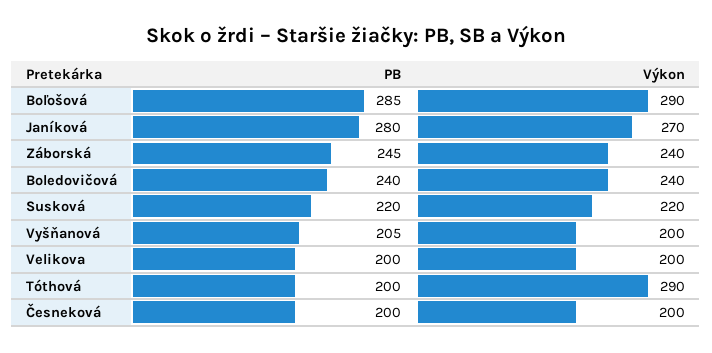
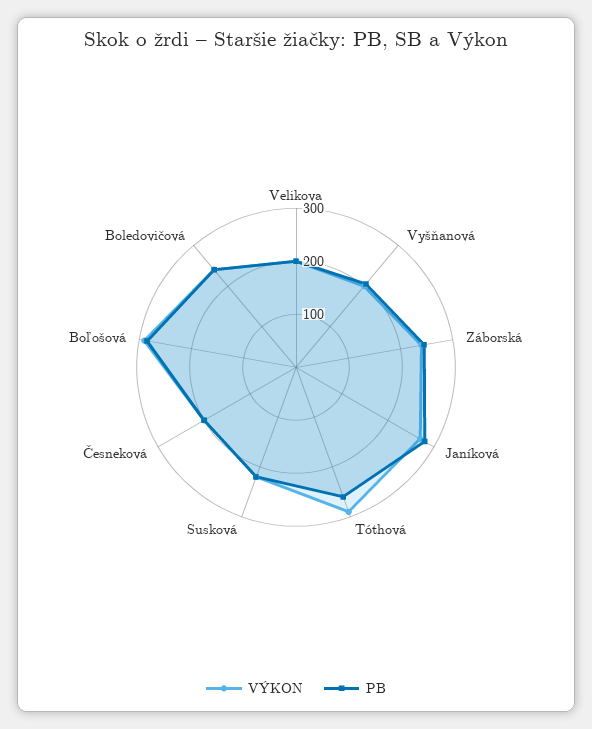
  {
    "PB": {
      "Boľošová": 285,
      "Janíková": 280,
      "Záborská": 245,
      "Boledovičová": 240,
      "Susková": 220,
      "Vyšňanová": 205,
      "Velikova": 200,
-     "Tóthová": 200,
+     "Tóthová": 260,
      "Česneková": 200
    },
    "Výkon": {
      "Boľošová": 290,
      "Janíková": 270,
      "Záborská": 240,
      "Boledovičová": 240,
      "Susková": 220,
      "Vyšňanová": 200,
      "Velikova": 200,
      "Tóthová": 290,
      "Česneková": 200
    }
  }

